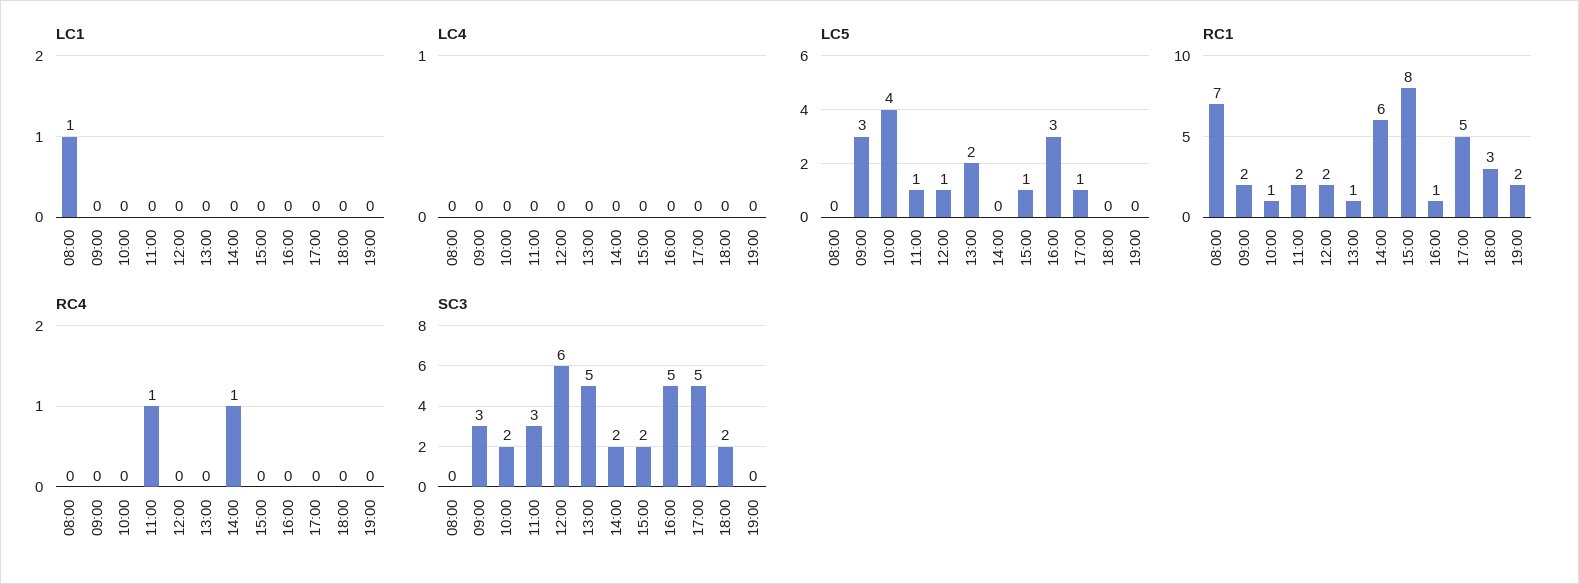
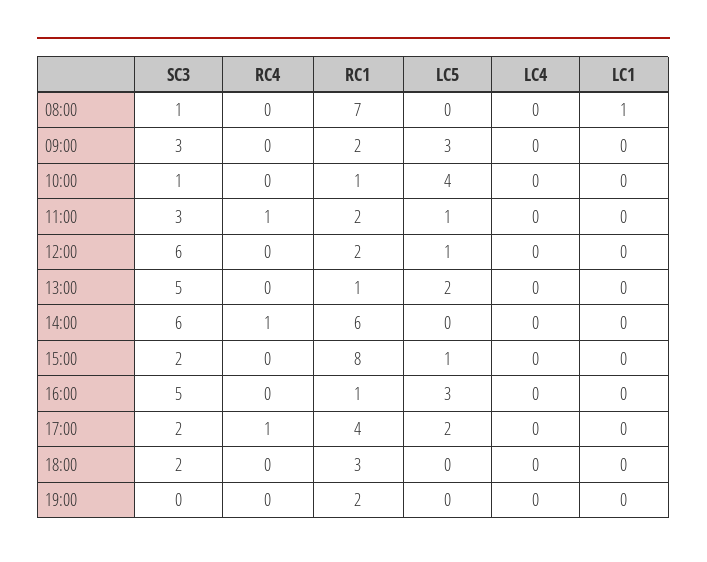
  {
    "LC1": {
      "08:00": 1,
      "09:00": 0,
      "10:00": 0,
      "11:00": 0,
      "12:00": 0,
      "13:00": 0,
      "14:00": 0,
      "15:00": 0,
      "16:00": 0,
      "17:00": 0,
      "18:00": 0,
      "19:00": 0
    },
    "LC4": {
      "08:00": 0,
      "09:00": 0,
      "10:00": 0,
      "11:00": 0,
      "12:00": 0,
      "13:00": 0,
      "14:00": 0,
      "15:00": 0,
      "16:00": 0,
      "17:00": 0,
      "18:00": 0,
      "19:00": 0
    },
    "LC5": {
      "08:00": 0,
      "09:00": 3,
      "10:00": 4,
      "11:00": 1,
      "12:00": 1,
      "13:00": 2,
      "14:00": 0,
      "15:00": 1,
      "16:00": 3,
-     "17:00": 1,
+     "17:00": 2,
      "18:00": 0,
      "19:00": 0
    },
    "RC1": {
      "08:00": 7,
      "09:00": 2,
      "10:00": 1,
      "11:00": 2,
      "12:00": 2,
      "13:00": 1,
      "14:00": 6,
      "15:00": 8,
      "16:00": 1,
-     "17:00": 5,
+     "17:00": 4,
      "18:00": 3,
      "19:00": 2
    },
    "RC4": {
      "08:00": 0,
      "09:00": 0,
      "10:00": 0,
      "11:00": 1,
      "12:00": 0,
      "13:00": 0,
      "14:00": 1,
      "15:00": 0,
      "16:00": 0,
-     "17:00": 0,
+     "17:00": 1,
      "18:00": 0,
      "19:00": 0
    },
    "SC3": {
-     "08:00": 0,
+     "08:00": 1,
      "09:00": 3,
-     "10:00": 2,
+     "10:00": 1,
      "11:00": 3,
      "12:00": 6,
      "13:00": 5,
-     "14:00": 2,
+     "14:00": 6,
      "15:00": 2,
      "16:00": 5,
-     "17:00": 5,
+     "17:00": 2,
      "18:00": 2,
      "19:00": 0
    }
  }

